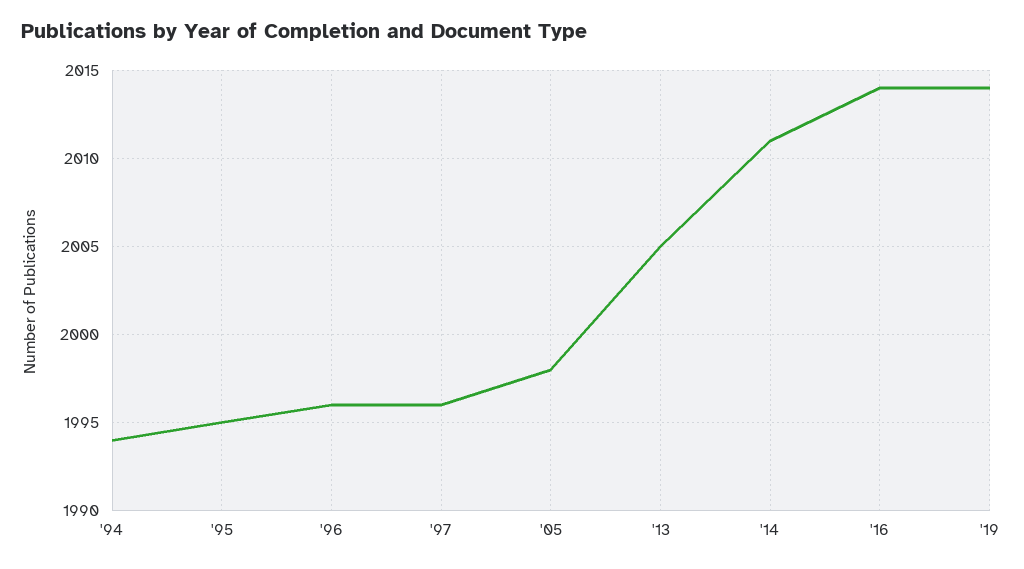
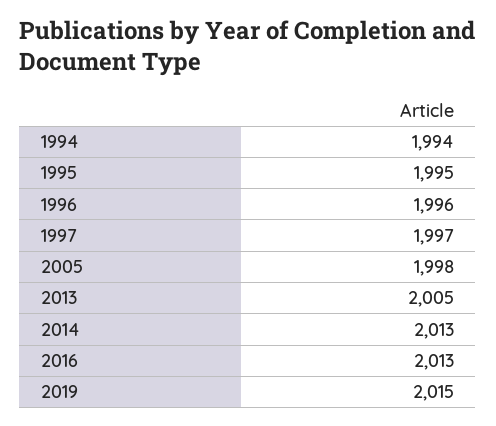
  {
    "'94": 1994,
    "'95": 1995,
    "'96": 1996,
-   "'97": 1996,
+   "'97": 1997,
    "'05": 1998,
    "'13": 2005,
-   "'14": 2011,
+   "'14": 2013,
-   "'16": 2014,
+   "'16": 2013,
-   "'19": 2014
+   "'19": 2015
  }

